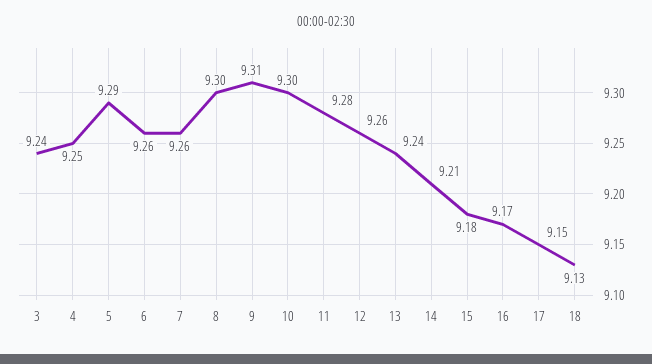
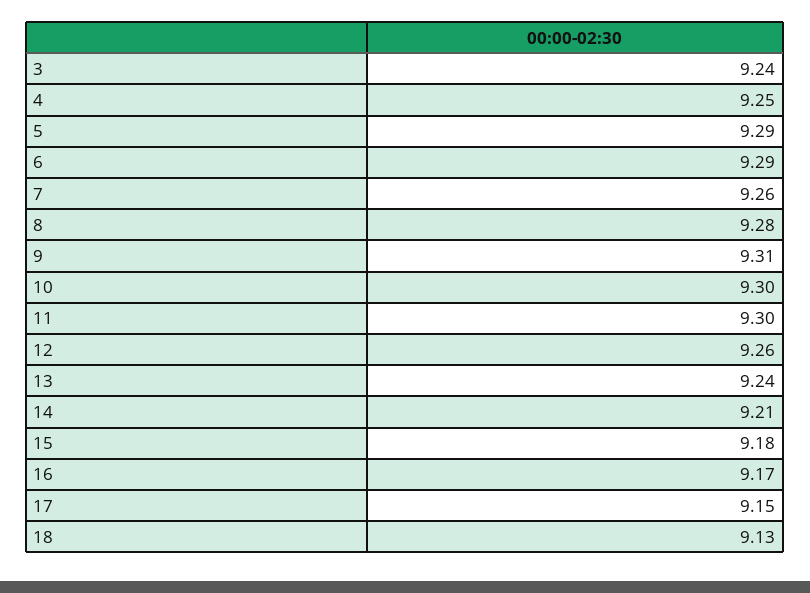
  {
    "3": 9.24,
    "4": 9.25,
    "5": 9.29,
-   "6": 9.26,
+   "6": 9.29,
    "7": 9.26,
-   "8": 9.3,
+   "8": 9.28,
    "9": 9.31,
    "10": 9.3,
-   "11": 9.28,
+   "11": 9.3,
    "12": 9.26,
    "13": 9.24,
    "14": 9.21,
    "15": 9.18,
    "16": 9.17,
    "17": 9.15,
    "18": 9.13
  }

